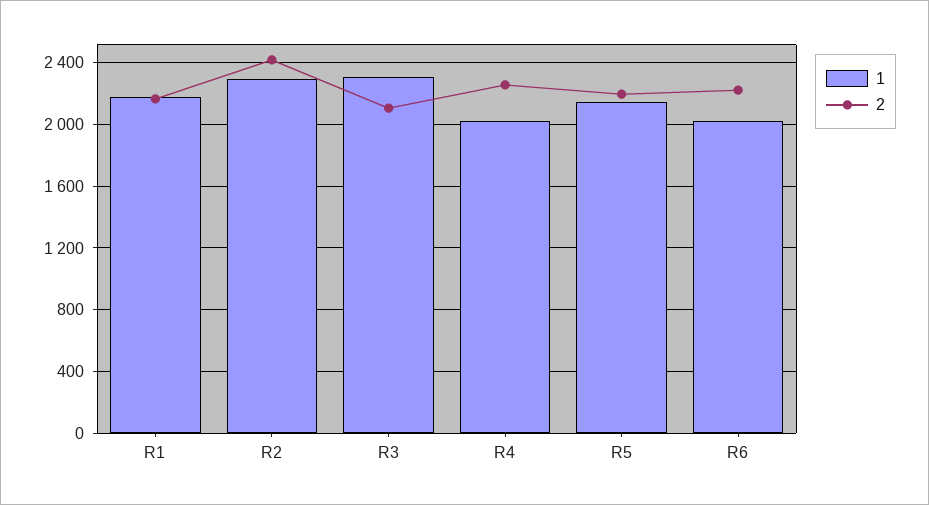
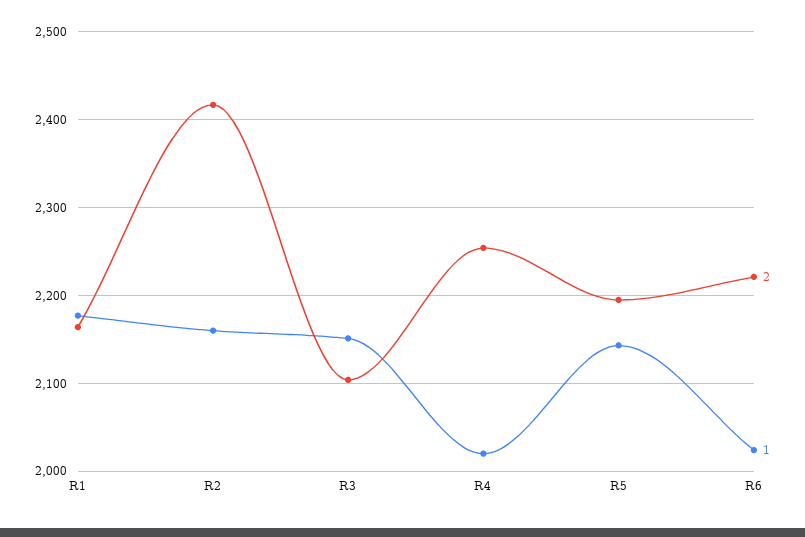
  {
    "1": {
      "R1": 2180,
-     "R2": 2300,
+     "R2": 2160,
-     "R3": 2300,
+     "R3": 2150,
      "R4": 2020,
      "R5": 2140,
      "R6": 2020
    },
    "2": {
      "R1": 2160,
      "R2": 2420,
      "R3": 2100,
      "R4": 2250,
      "R5": 2200,
      "R6": 2220
    }
  }

